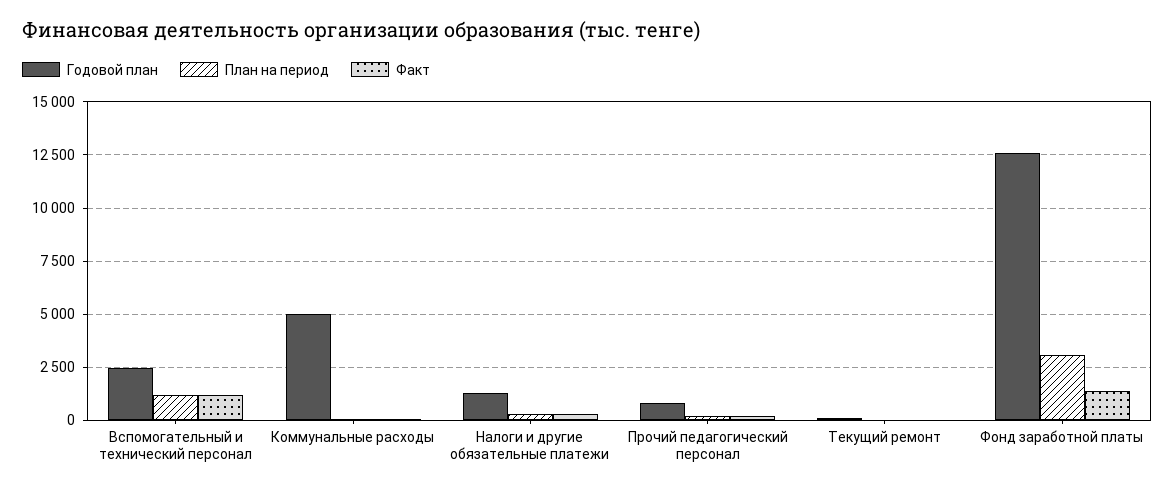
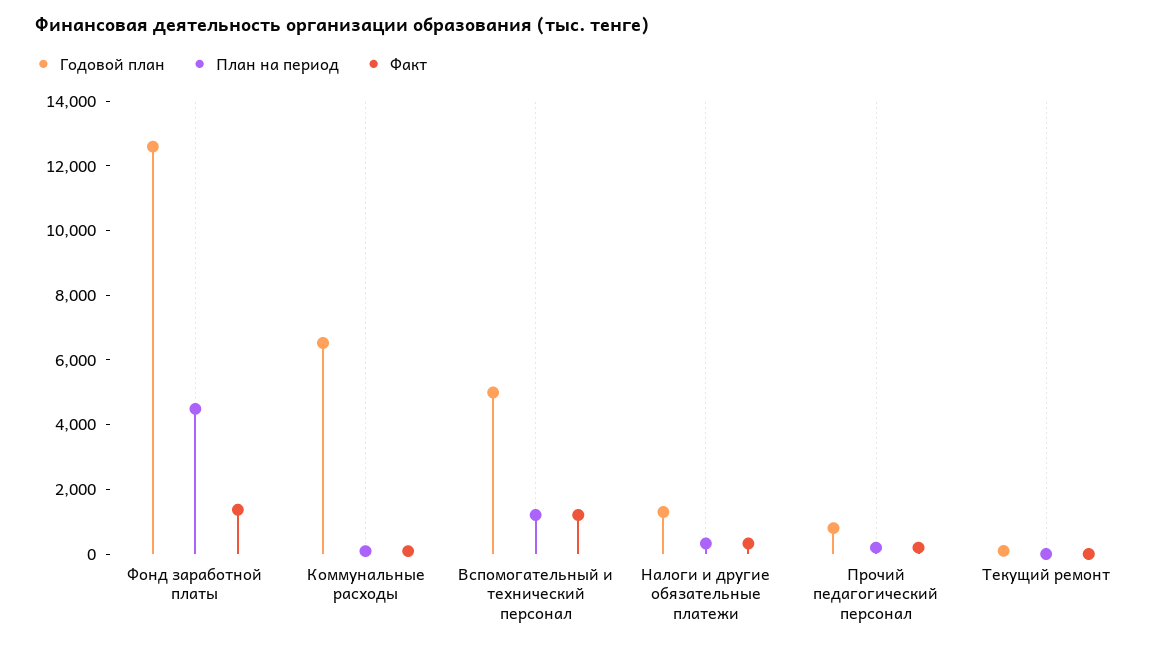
  {
    "Годовой план": {
-     "Вспомогательный и технический персонал": 2500,
+     "Вспомогательный и технический персонал": 5000,
-     "Коммунальные расходы": 5000,
+     "Коммунальные расходы": 6500,
      "Налоги и другие обязательные платежи": 1500,
      "Прочий педагогический персонал": 1000,
      "Текущий ремонт": 0,
      "Фонд заработной платы": 12500
    },
    "План на период": {
      "Вспомогательный и технический персонал": 1000,
      "Коммунальные расходы": 0,
      "Налоги и другие обязательные платежи": 500,
      "Прочий педагогический персонал": 0,
      "Текущий ремонт": 0,
-     "Фонд заработной платы": 3000
+     "Фонд заработной платы": 4500
    },
    "Факт": {
      "Вспомогательный и технический персонал": 1000,
      "Коммунальные расходы": 0,
      "Налоги и другие обязательные платежи": 500,
      "Прочий педагогический персонал": 0,
      "Текущий ремонт": 0,
      "Фонд заработной платы": 1500
    }
  }

